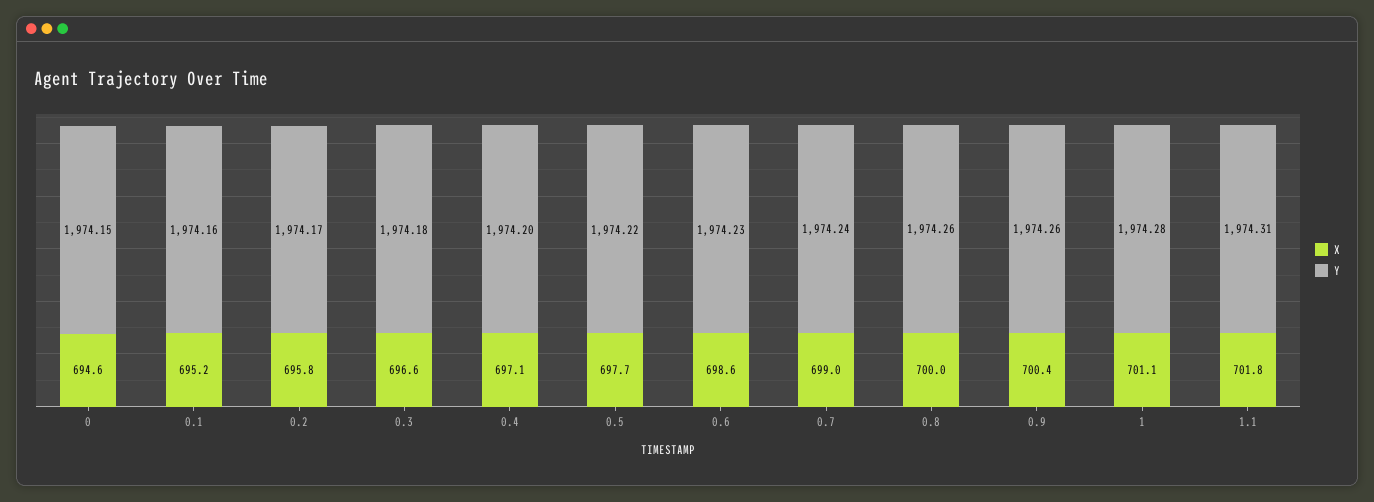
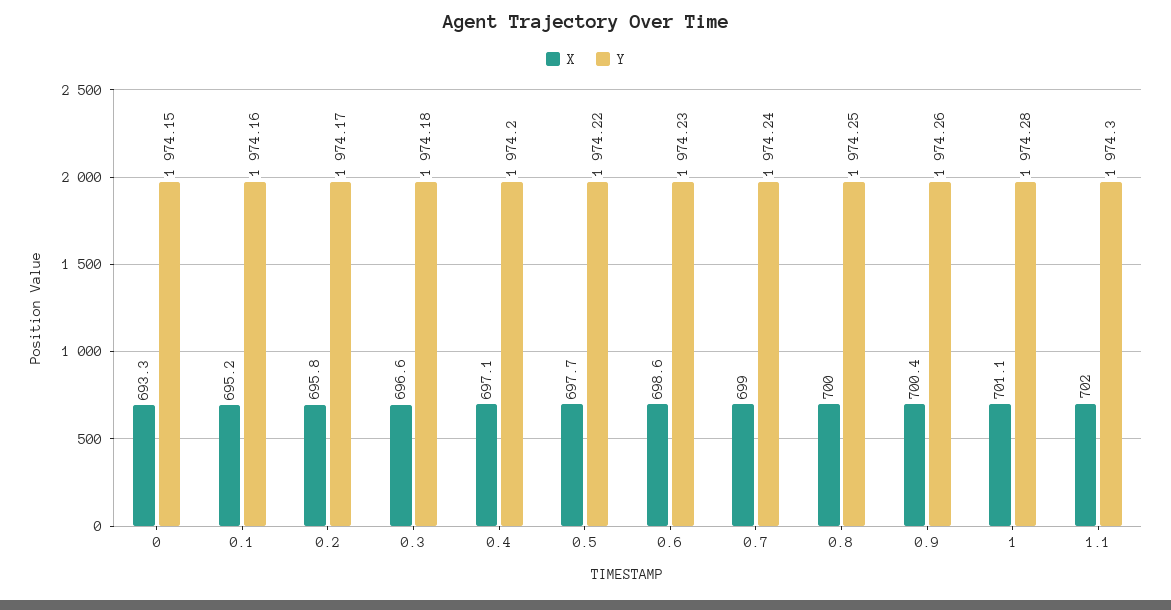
  {
    "X": {
-     "0": 694.6,
+     "0": 693.3,
      "0.1": 695.2,
      "0.2": 695.8,
      "0.3": 696.6,
      "0.4": 697.1,
      "0.5": 697.7,
      "0.6": 698.6,
      "0.7": 699,
      "0.8": 700,
      "0.9": 700.4,
      "1": 701.1,
-     "1.1": 701.8
+     "1.1": 702
    },
    "Y": {
      "0": 1974.15,
      "0.1": 1974.16,
      "0.2": 1974.17,
      "0.3": 1974.18,
      "0.4": 1974.2,
      "0.5": 1974.22,
      "0.6": 1974.23,
      "0.7": 1974.24,
-     "0.8": 1974.26,
+     "0.8": 1974.25,
      "0.9": 1974.26,
      "1": 1974.28,
-     "1.1": 1974.31
+     "1.1": 1974.3
    }
  }

